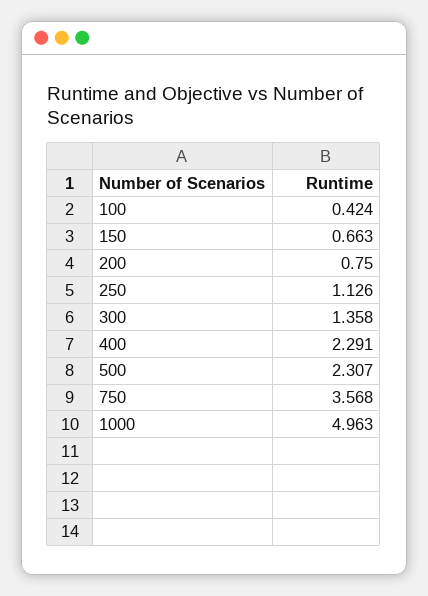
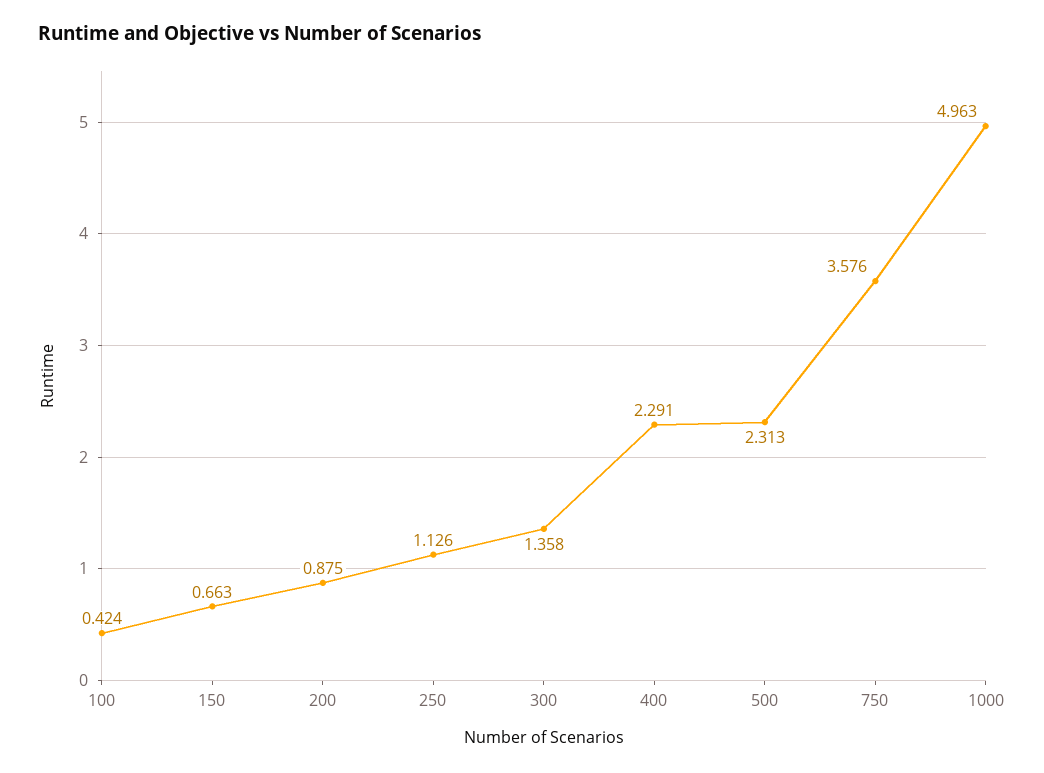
  {
    "100": 0.424,
    "150": 0.663,
-   "200": 0.75,
+   "200": 0.875,
    "250": 1.126,
    "300": 1.358,
    "400": 2.291,
-   "500": 2.307,
+   "500": 2.313,
-   "750": 3.568,
+   "750": 3.576,
    "1000": 4.963
  }

